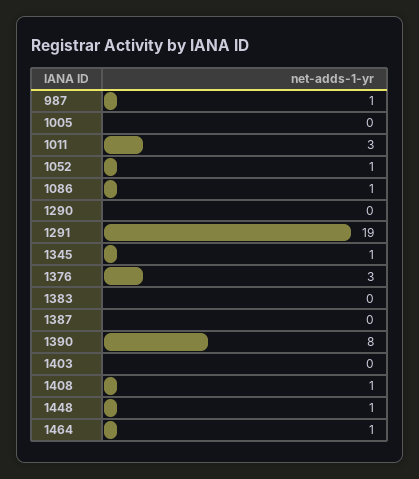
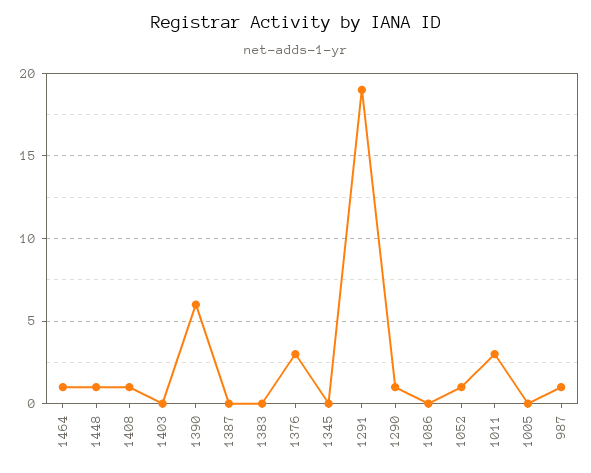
  {
    "987": 1,
    "1005": 0,
    "1011": 3,
    "1052": 1,
-   "1086": 1,
+   "1086": 0,
-   "1290": 0,
+   "1290": 1,
    "1291": 19,
-   "1345": 1,
+   "1345": 0,
    "1376": 3,
    "1383": 0,
    "1387": 0,
-   "1390": 8,
+   "1390": 6,
    "1403": 0,
    "1408": 1,
    "1448": 1,
    "1464": 1
  }

